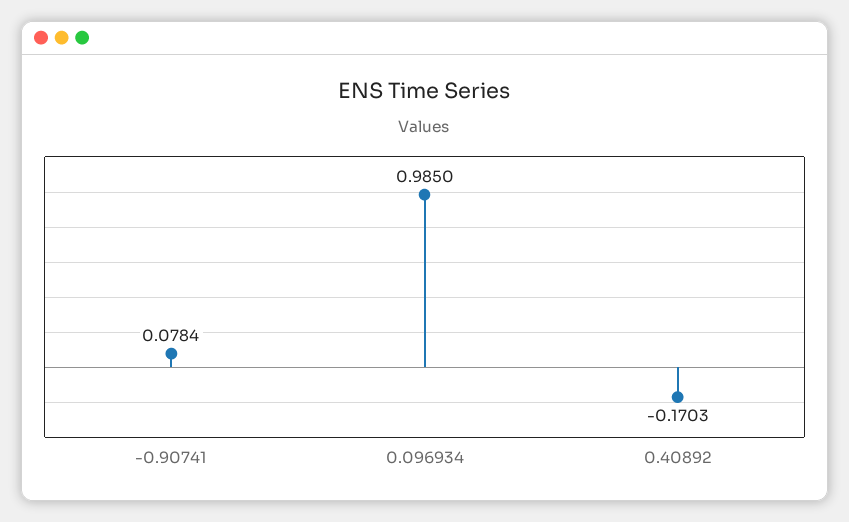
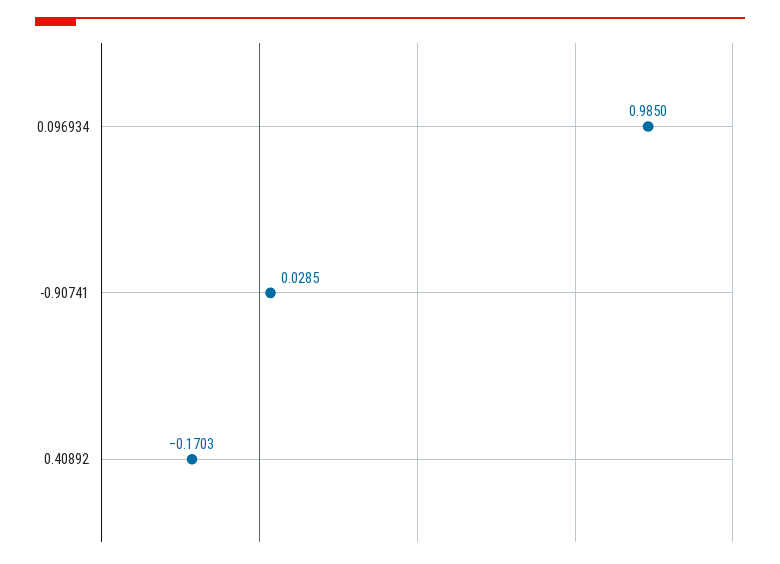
  {
-   "-0.90741": 0.0784,
+   "-0.90741": 0.0285,
    "0.096934": 0.985,
    "0.40892": -0.1703
  }

